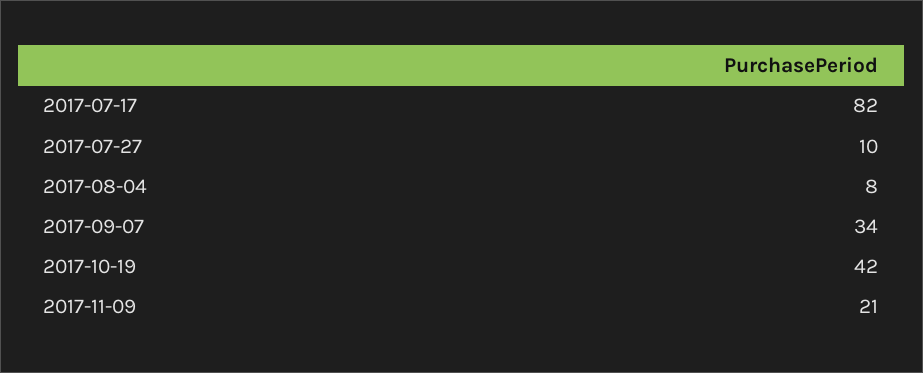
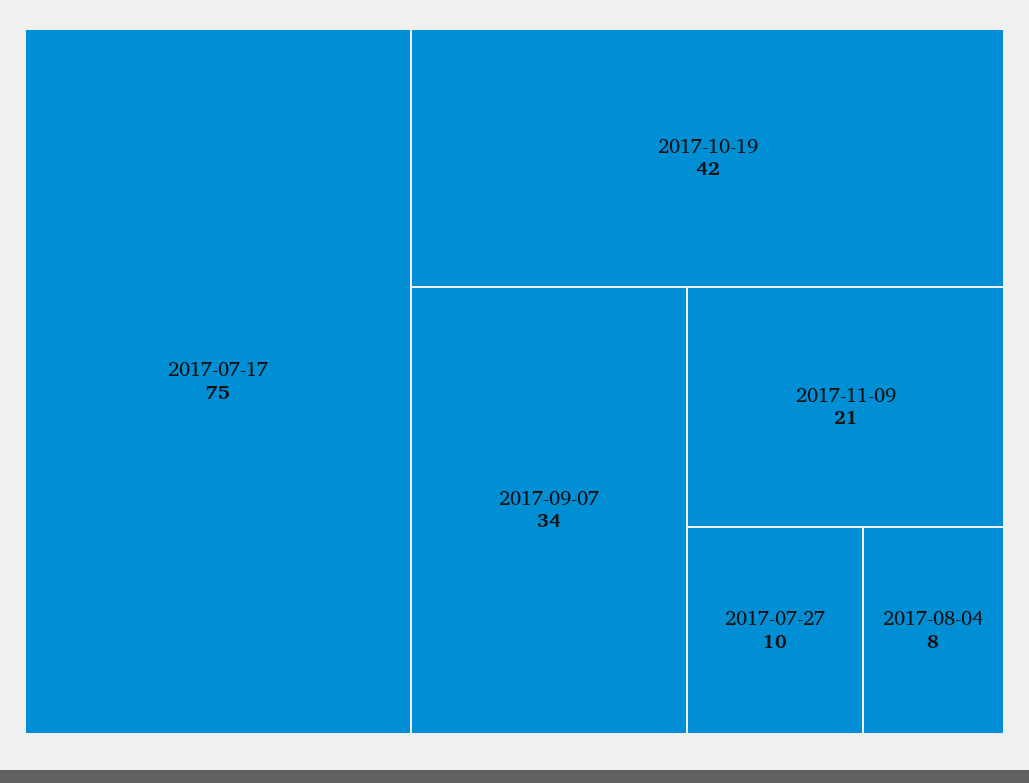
  {
-   "2017-07-17": 82,
+   "2017-07-17": 75,
    "2017-07-27": 10,
    "2017-08-04": 8,
    "2017-09-07": 34,
    "2017-10-19": 42,
    "2017-11-09": 21
  }

